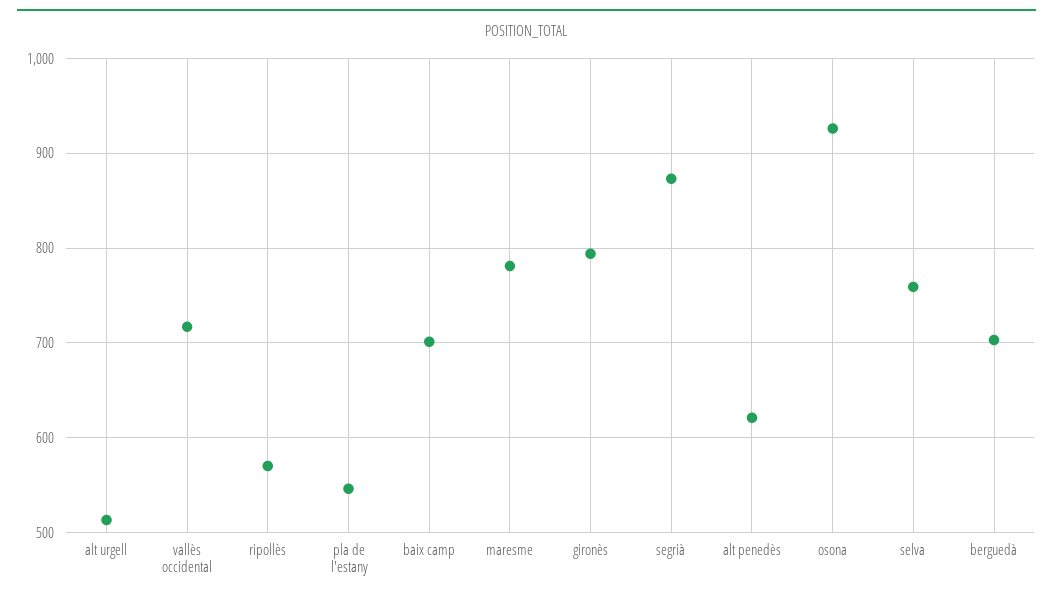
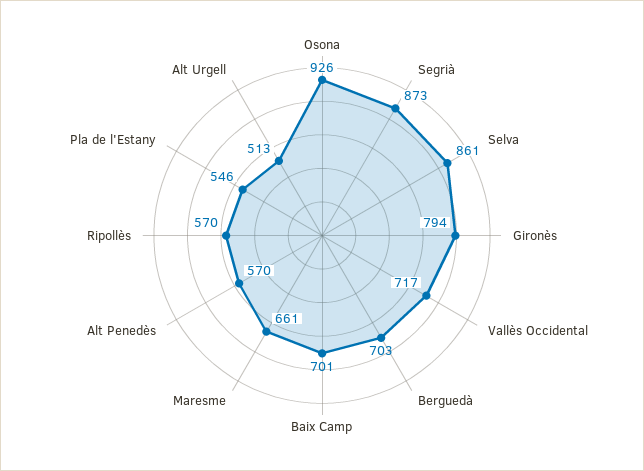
  {
    "alt urgell": 513,
    "vallès occidental": 717,
    "ripollès": 570,
    "pla de l'estany": 546,
    "baix camp": 701,
-   "maresme": 780,
+   "maresme": 661,
    "gironès": 794,
    "segrià": 873,
-   "alt penedès": 620,
+   "alt penedès": 570,
    "osona": 926,
-   "selva": 760,
+   "selva": 861,
    "berguedà": 703
  }

